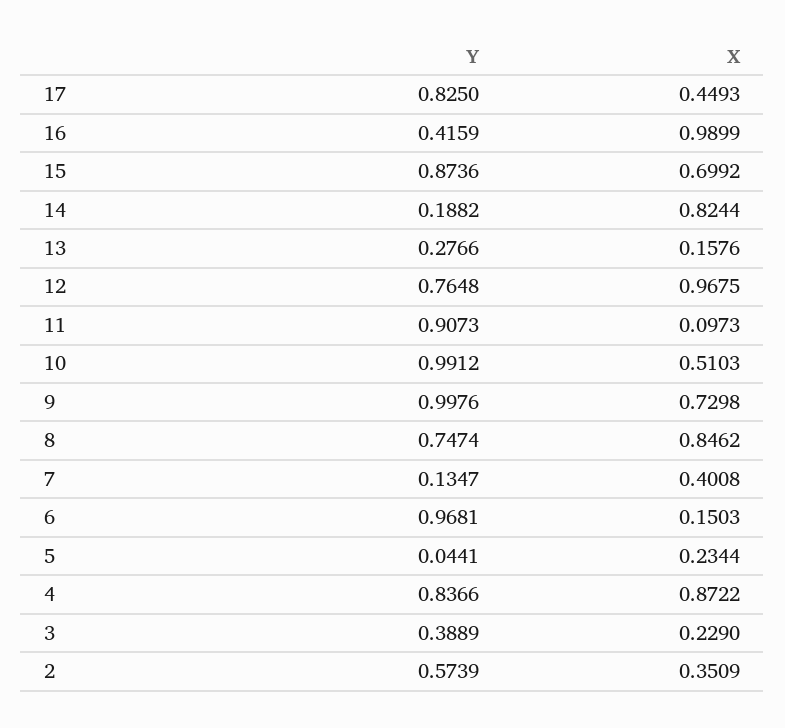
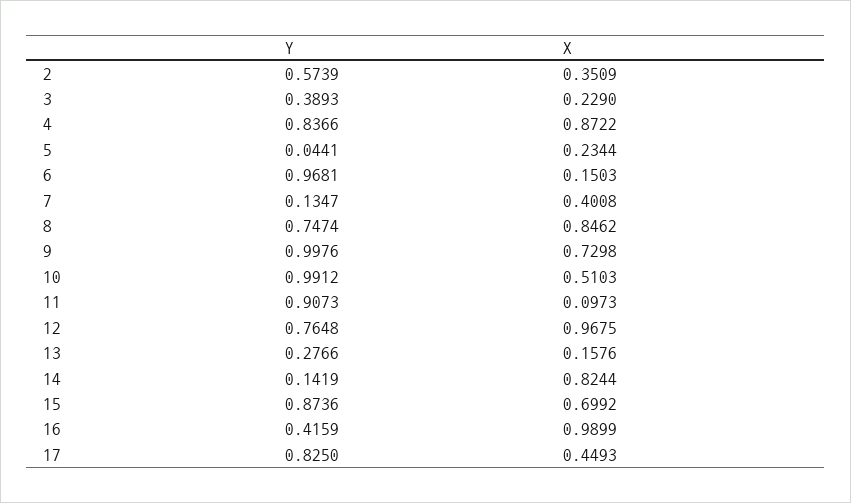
  {
    "Y": {
      "17": 0.825,
      "16": 0.4159,
      "15": 0.8736,
-     "14": 0.1882,
+     "14": 0.1419,
      "13": 0.2766,
      "12": 0.7648,
      "11": 0.9073,
      "10": 0.9912,
      "9": 0.9976,
      "8": 0.7474,
      "7": 0.1347,
      "6": 0.9681,
      "5": 0.0441,
      "4": 0.8366,
-     "3": 0.3889,
+     "3": 0.3893,
      "2": 0.5739
    },
    "X": {
      "17": 0.4493,
      "16": 0.9899,
      "15": 0.6992,
      "14": 0.8244,
      "13": 0.1576,
      "12": 0.9675,
      "11": 0.0973,
      "10": 0.5103,
      "9": 0.7298,
      "8": 0.8462,
      "7": 0.4008,
      "6": 0.1503,
      "5": 0.2344,
      "4": 0.8722,
      "3": 0.229,
      "2": 0.3509
    }
  }

